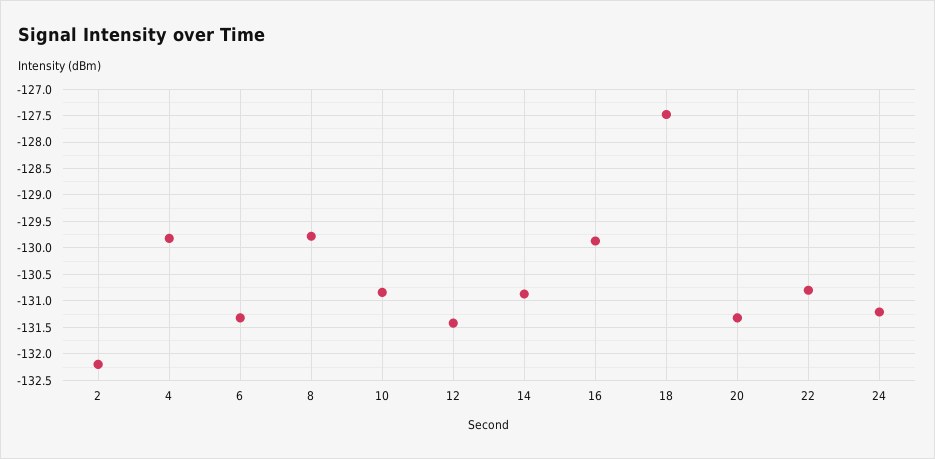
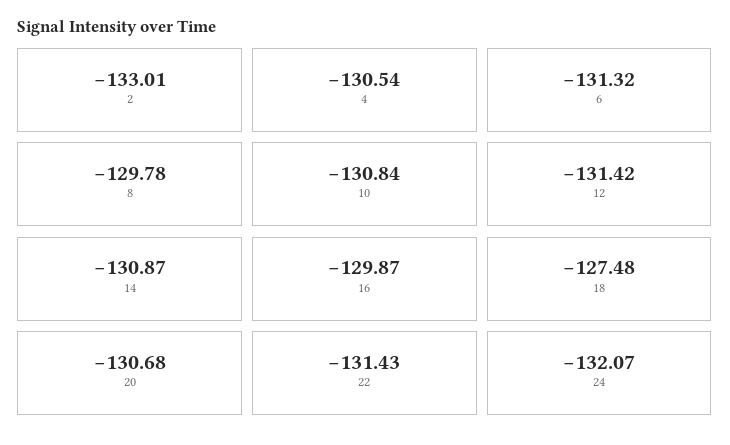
  {
-   "2": -132.25,
+   "2": -133.01,
-   "4": -129.75,
+   "4": -130.54,
    "6": -131.32,
    "8": -129.78,
    "10": -130.84,
    "12": -131.42,
    "14": -130.87,
    "16": -129.87,
    "18": -127.48,
-   "20": -131.25,
+   "20": -130.68,
-   "22": -130.75,
+   "22": -131.43,
-   "24": -131.25
+   "24": -132.07
  }

